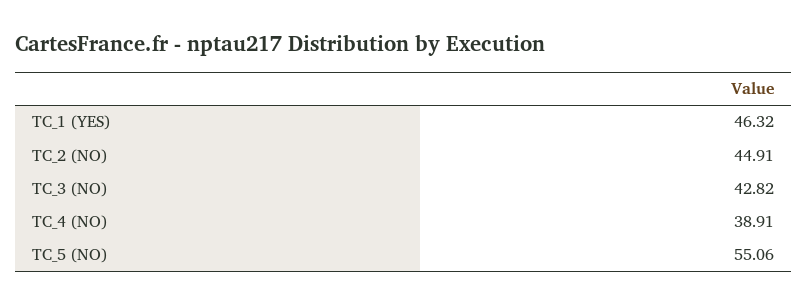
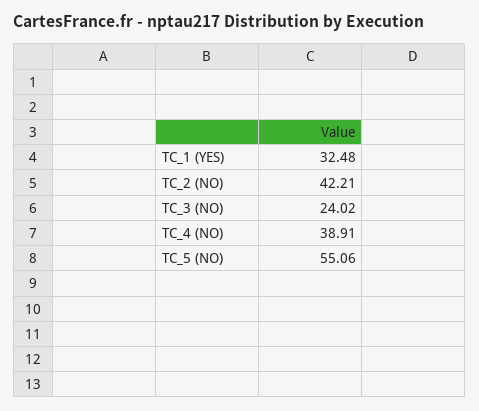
  {
-   "TC_1 (YES)": 46.32,
+   "TC_1 (YES)": 32.48,
-   "TC_2 (NO)": 44.91,
+   "TC_2 (NO)": 42.21,
-   "TC_3 (NO)": 42.82,
+   "TC_3 (NO)": 24.02,
    "TC_4 (NO)": 38.91,
    "TC_5 (NO)": 55.06
  }

